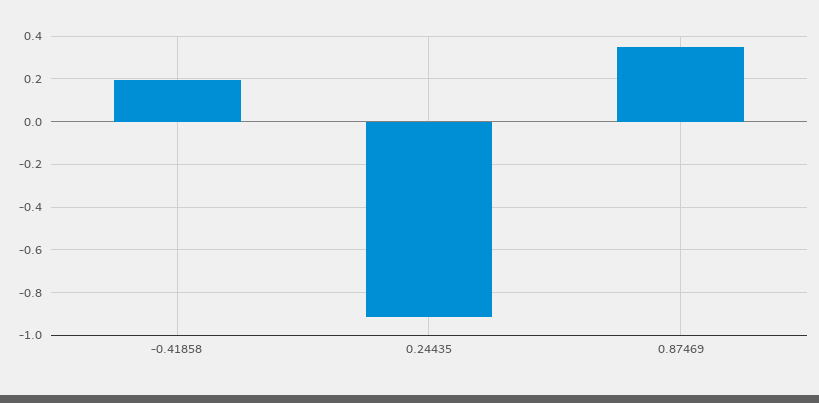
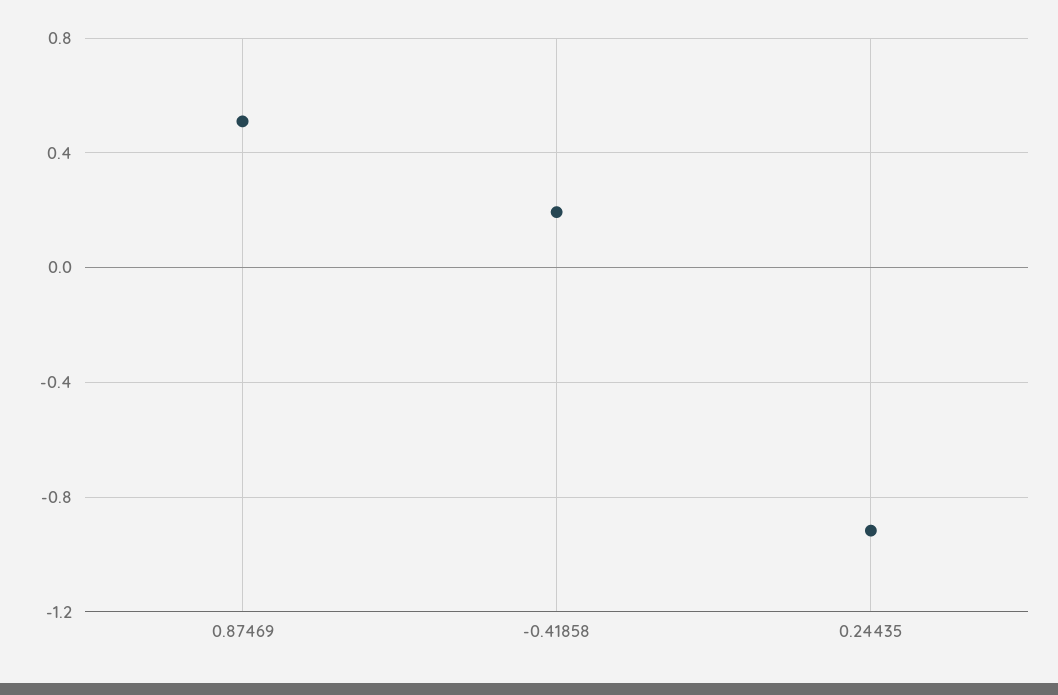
  {
    "-0.41858": 0.2,
    "0.24435": -0.9,
-   "0.87469": 0.35
+   "0.87469": 0.5
  }

